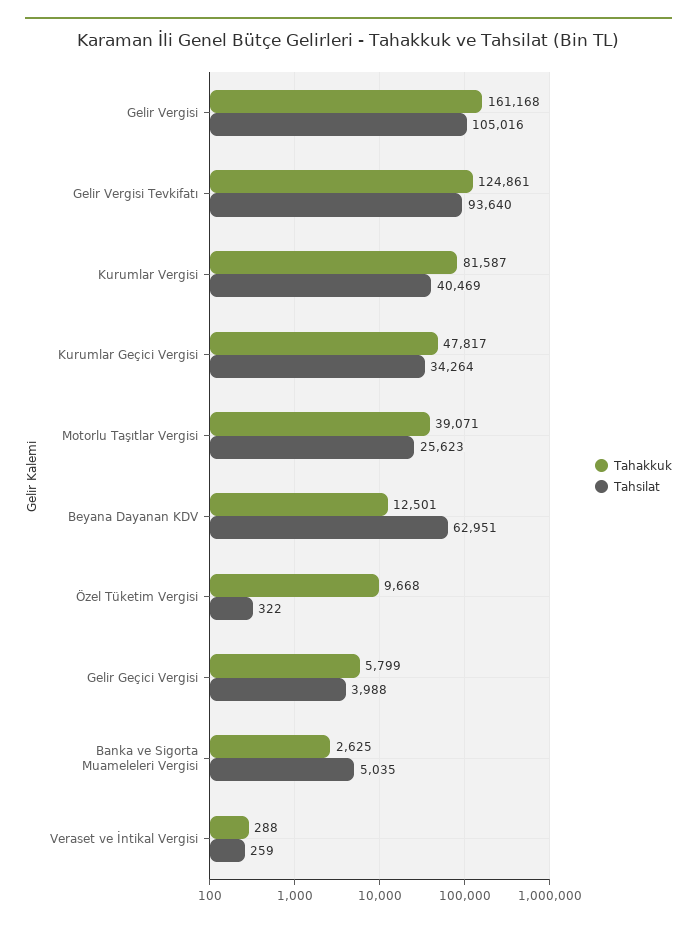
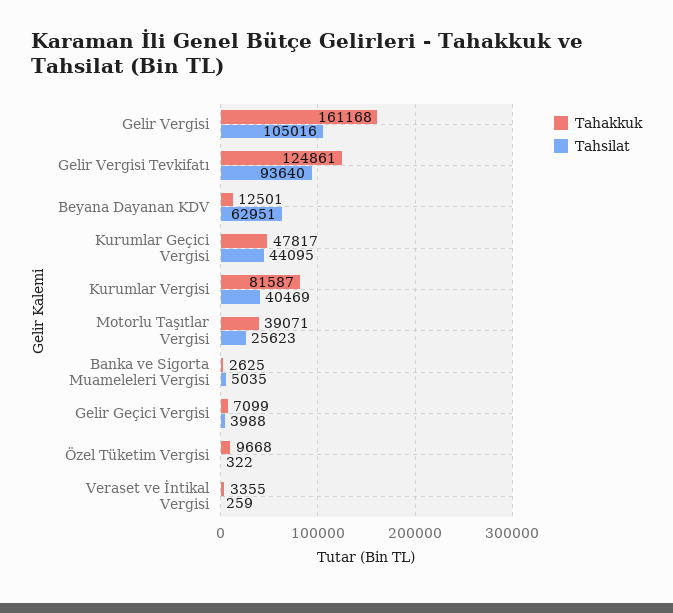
  {
    "Tahakkuk": {
      "Gelir Vergisi": 161168,
      "Gelir Vergisi Tevkifatı": 124861,
      "Kurumlar Vergisi": 81587,
      "Kurumlar Geçici Vergisi": 47817,
      "Motorlu Taşıtlar Vergisi": 39071,
      "Beyana Dayanan KDV": 12501,
      "Özel Tüketim Vergisi": 9668,
-     "Gelir Geçici Vergisi": 5799,
+     "Gelir Geçici Vergisi": 7099,
      "Banka ve Sigorta Muameleleri Vergisi": 2625,
-     "Veraset ve İntikal Vergisi": 288
+     "Veraset ve İntikal Vergisi": 3355
    },
    "Tahsilat": {
      "Gelir Vergisi": 105016,
      "Gelir Vergisi Tevkifatı": 93640,
      "Kurumlar Vergisi": 40469,
-     "Kurumlar Geçici Vergisi": 34264,
+     "Kurumlar Geçici Vergisi": 44095,
      "Motorlu Taşıtlar Vergisi": 25623,
      "Beyana Dayanan KDV": 62951,
      "Özel Tüketim Vergisi": 322,
      "Gelir Geçici Vergisi": 3988,
      "Banka ve Sigorta Muameleleri Vergisi": 5035,
      "Veraset ve İntikal Vergisi": 259
    }
  }

